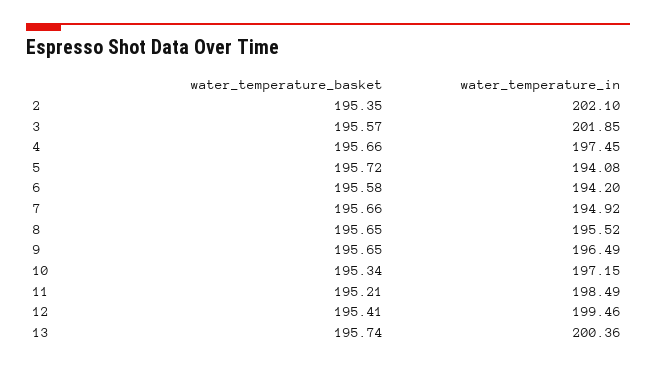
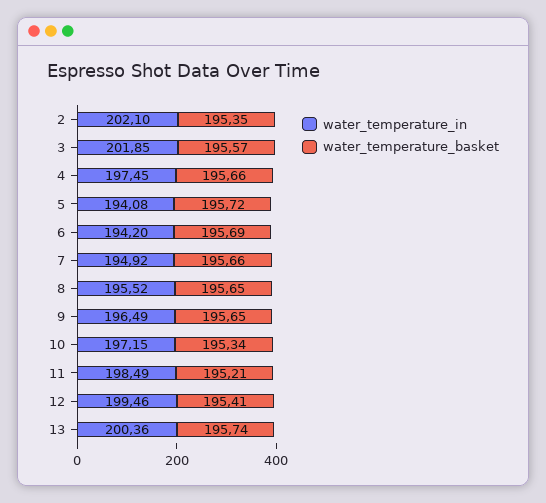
  {
    "water_temperature_basket": {
      "2": 195.35,
      "3": 195.57,
      "4": 195.66,
      "5": 195.72,
-     "6": 195.58,
+     "6": 195.69,
      "7": 195.66,
      "8": 195.65,
      "9": 195.65,
      "10": 195.34,
      "11": 195.21,
      "12": 195.41,
      "13": 195.74
    },
    "water_temperature_in": {
      "2": 202.1,
      "3": 201.85,
      "4": 197.45,
      "5": 194.08,
      "6": 194.2,
      "7": 194.92,
      "8": 195.52,
      "9": 196.49,
      "10": 197.15,
      "11": 198.49,
      "12": 199.46,
      "13": 200.36
    }
  }

